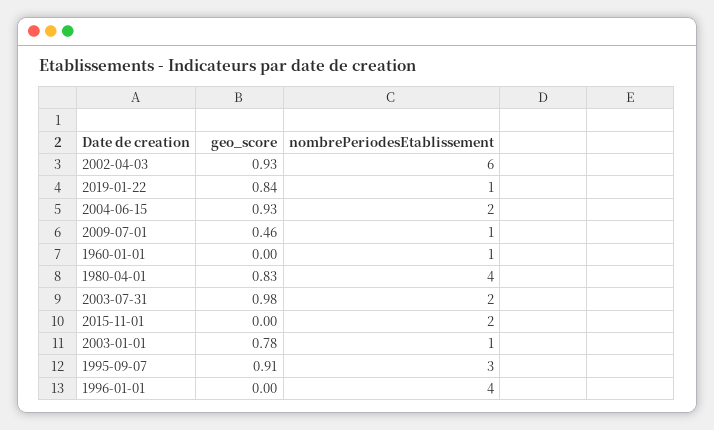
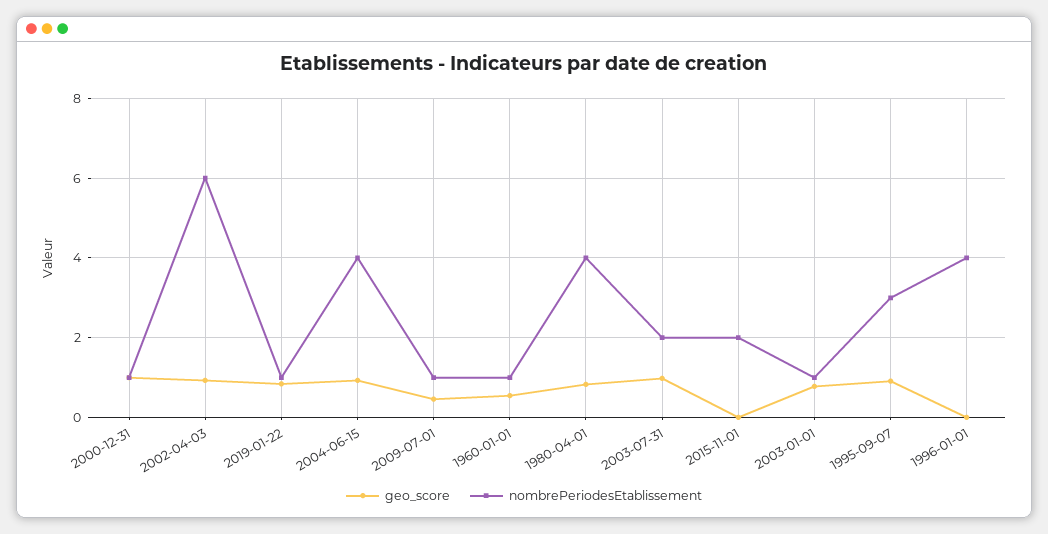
  {
    "geo_score": {
      "2002-04-03": 0.93,
      "2019-01-22": 0.84,
      "2004-06-15": 0.93,
      "2009-07-01": 0.46,
-     "1960-01-01": 0,
+     "1960-01-01": 0.6,
      "1980-04-01": 0.83,
      "2003-07-31": 0.98,
      "2015-11-01": 0,
      "2003-01-01": 0.78,
      "1995-09-07": 0.91,
-     "1996-01-01": 0
+     "1996-01-01": 0,
+     "2000-12-31": 1
    },
    "nombrePeriodesEtablissement": {
      "2002-04-03": 6,
      "2019-01-22": 1,
-     "2004-06-15": 2,
+     "2004-06-15": 4,
      "2009-07-01": 1,
      "1960-01-01": 1,
      "1980-04-01": 4,
      "2003-07-31": 2,
      "2015-11-01": 2,
      "2003-01-01": 1,
      "1995-09-07": 3,
-     "1996-01-01": 4
+     "1996-01-01": 4,
+     "2000-12-31": 1
    }
  }

